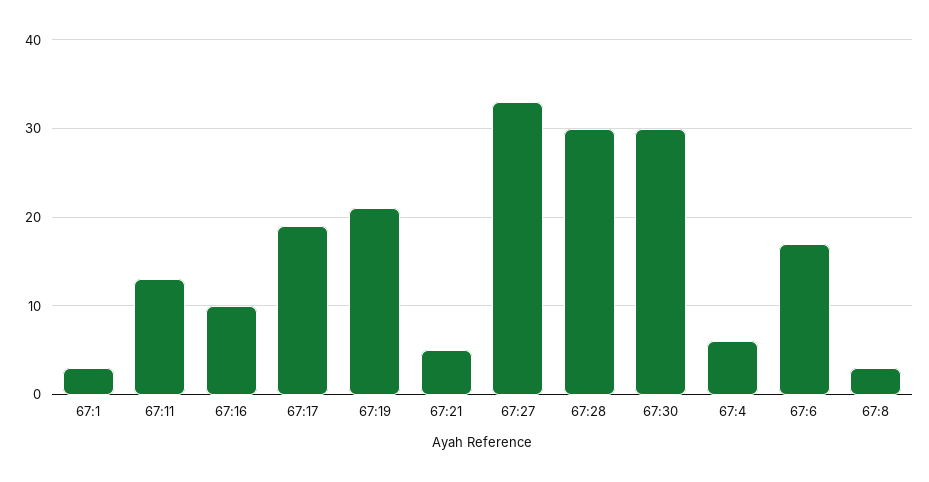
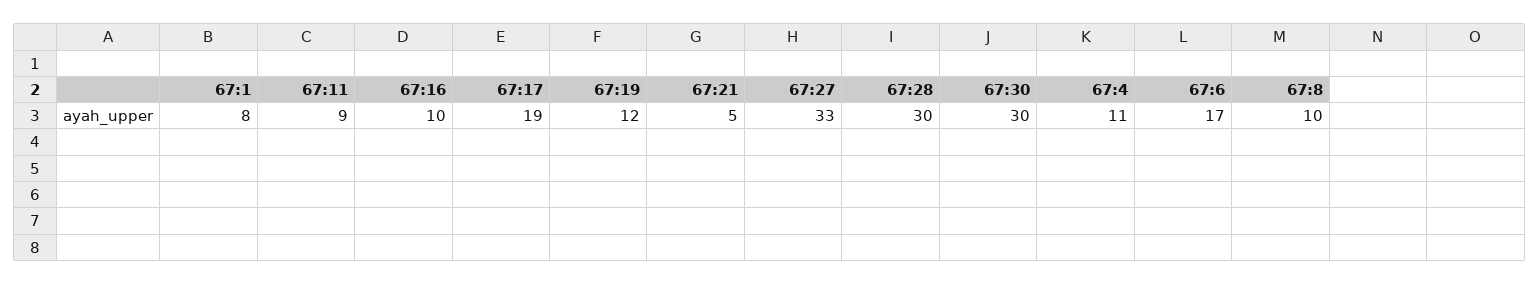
  {
-   "67:1": 3,
+   "67:1": 8,
-   "67:11": 13,
+   "67:11": 9,
    "67:16": 10,
    "67:17": 19,
-   "67:19": 21,
+   "67:19": 12,
    "67:21": 5,
    "67:27": 33,
    "67:28": 30,
    "67:30": 30,
-   "67:4": 6,
+   "67:4": 11,
    "67:6": 17,
-   "67:8": 3
+   "67:8": 10
  }

